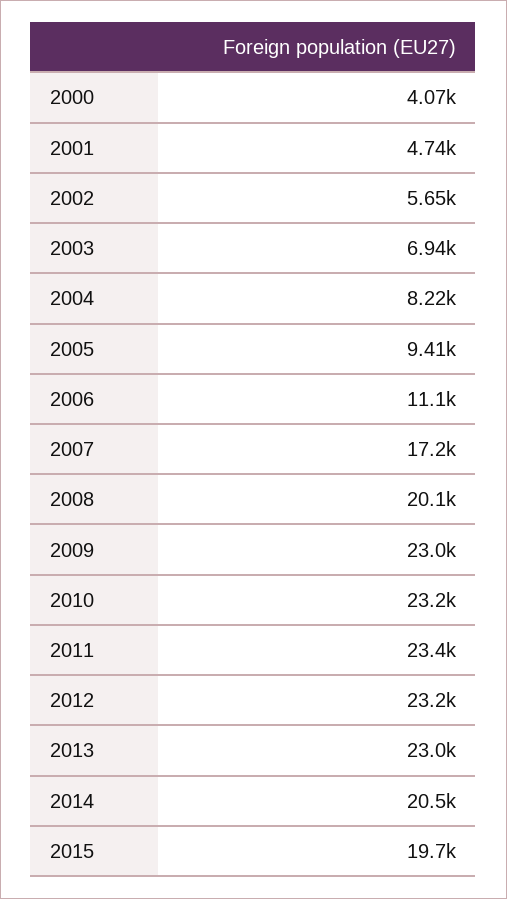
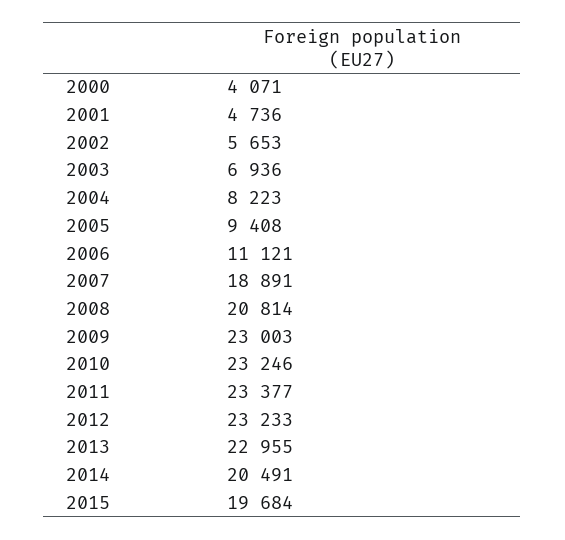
  {
    "2000": 4071,
    "2001": 4736,
    "2002": 5653,
    "2003": 6936,
    "2004": 8223,
    "2005": 9408,
    "2006": 11121,
-   "2007": 17200,
+   "2007": 18891,
-   "2008": 20100,
+   "2008": 20814,
    "2009": 23003,
    "2010": 23246,
    "2011": 23377,
    "2012": 23233,
    "2013": 22955,
    "2014": 20491,
    "2015": 19684
  }

